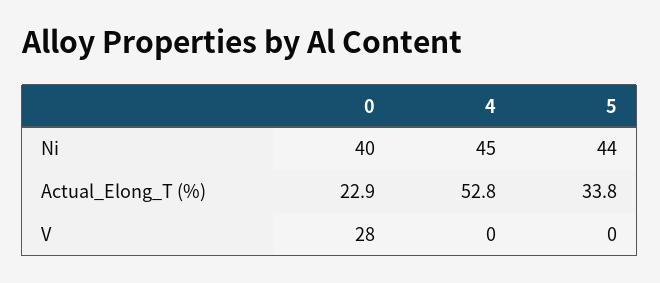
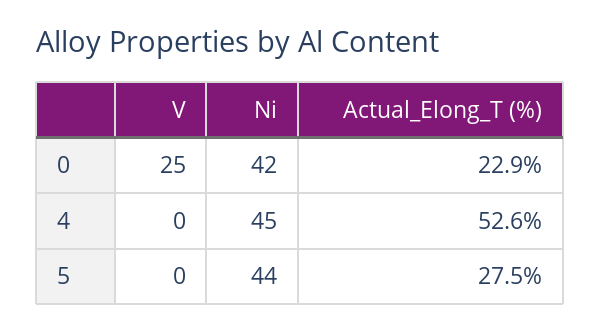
  {
    "0": {
-     "Ni": 40,
+     "Ni": 42,
      "Actual_Elong_T (%)": 22.9,
-     "V": 28
+     "V": 25
    },
    "4": {
      "Ni": 45,
-     "Actual_Elong_T (%)": 52.8,
+     "Actual_Elong_T (%)": 52.6,
      "V": 0
    },
    "5": {
      "Ni": 44,
-     "Actual_Elong_T (%)": 33.8,
+     "Actual_Elong_T (%)": 27.5,
      "V": 0
    }
  }

